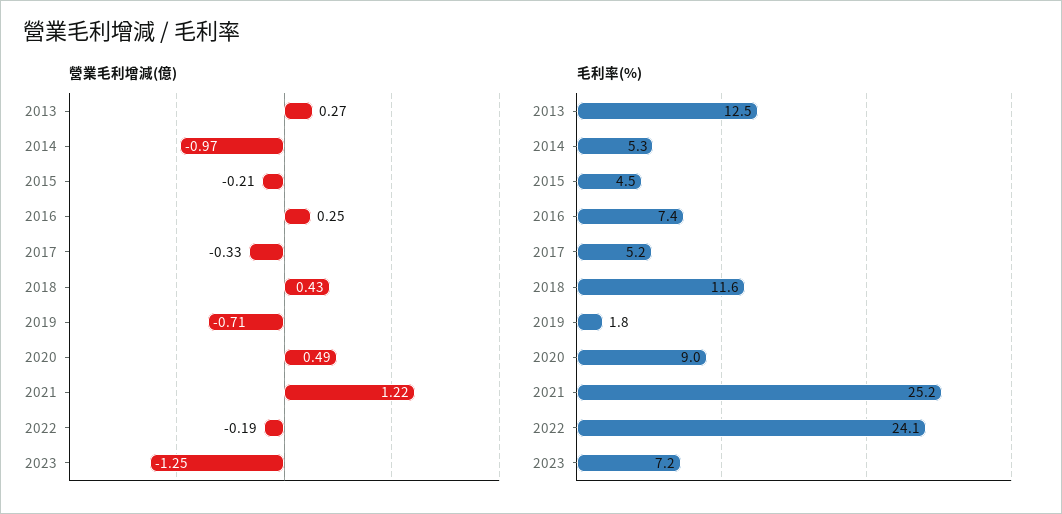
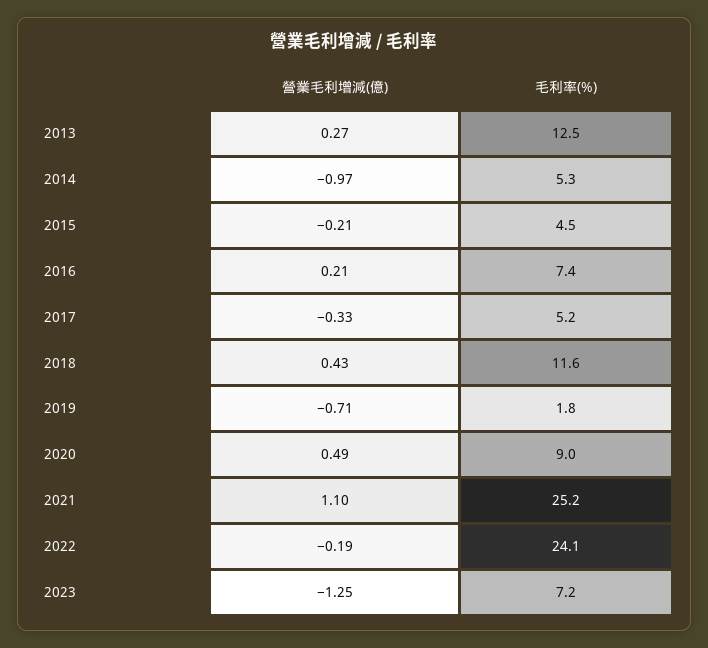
  {
    "營業毛利增減(億)": {
      "2013": 0.27,
      "2014": -0.97,
      "2015": -0.21,
-     "2016": 0.25,
+     "2016": 0.21,
      "2017": -0.33,
      "2018": 0.43,
      "2019": -0.71,
      "2020": 0.49,
-     "2021": 1.22,
+     "2021": 1.1,
      "2022": -0.19,
      "2023": -1.25
    },
    "毛利率(%)": {
      "2013": 12.5,
      "2014": 5.3,
      "2015": 4.5,
      "2016": 7.4,
      "2017": 5.2,
      "2018": 11.6,
      "2019": 1.8,
      "2020": 9,
      "2021": 25.2,
      "2022": 24.1,
      "2023": 7.2
    }
  }

